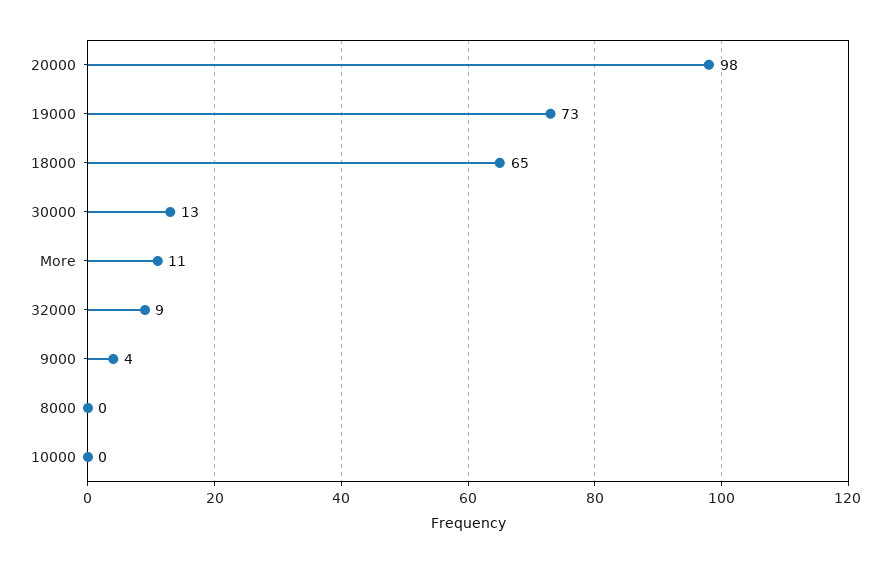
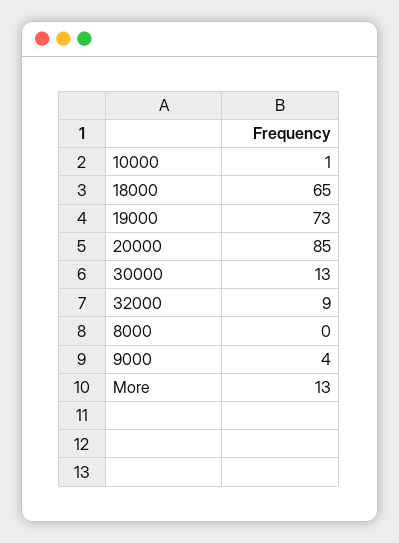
  {
-   "20000": 98,
+   "20000": 85,
    "19000": 73,
    "18000": 65,
    "30000": 13,
-   "More": 11,
+   "More": 13,
    "32000": 9,
    "9000": 4,
    "8000": 0,
-   "10000": 0
+   "10000": 1
  }

